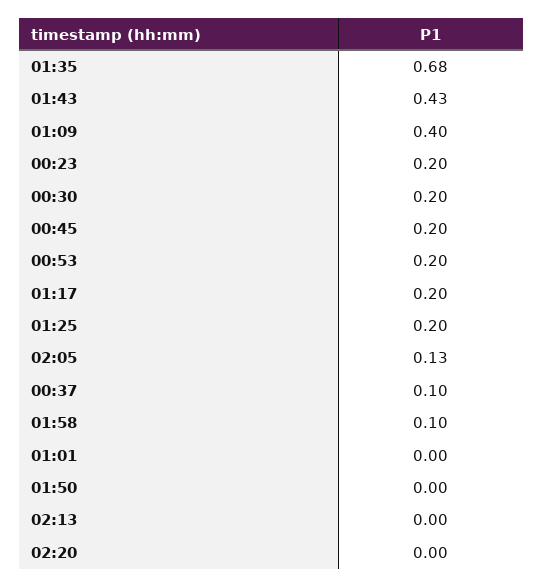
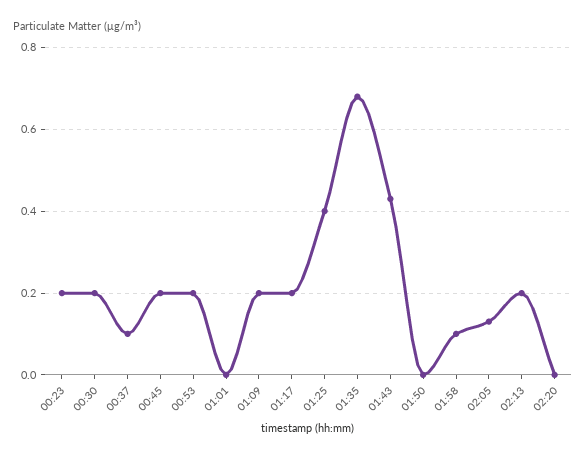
  {
    "01:35": 0.68,
    "01:43": 0.43,
-   "01:09": 0.4,
+   "01:09": 0.2,
    "00:23": 0.2,
    "00:30": 0.2,
    "00:45": 0.2,
    "00:53": 0.2,
    "01:17": 0.2,
-   "01:25": 0.2,
+   "01:25": 0.4,
    "02:05": 0.13,
    "00:37": 0.1,
    "01:58": 0.1,
    "01:01": 0,
    "01:50": 0,
-   "02:13": 0,
+   "02:13": 0.2,
    "02:20": 0
  }

